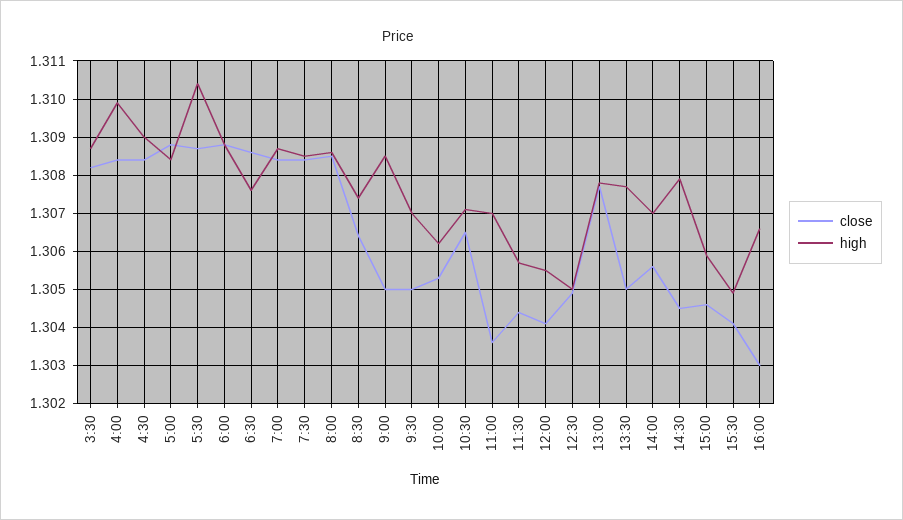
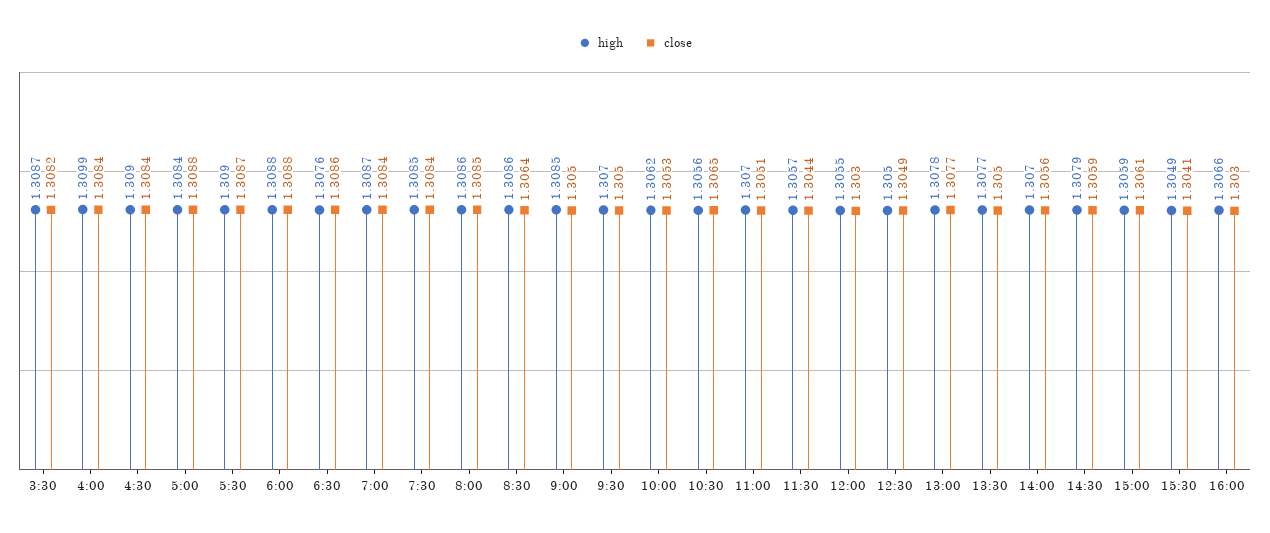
  {
    "close": {
      "3:30": 1.3082,
      "4:00": 1.3084,
      "4:30": 1.3084,
      "5:00": 1.3088,
      "5:30": 1.3087,
      "6:00": 1.3088,
      "6:30": 1.3086,
      "7:00": 1.3084,
      "7:30": 1.3084,
      "8:00": 1.3085,
      "8:30": 1.3064,
      "9:00": 1.305,
      "9:30": 1.305,
      "10:00": 1.3053,
      "10:30": 1.3065,
-     "11:00": 1.3035,
+     "11:00": 1.3051,
      "11:30": 1.3044,
-     "12:00": 1.304,
+     "12:00": 1.303,
      "12:30": 1.3049,
      "13:00": 1.3077,
      "13:30": 1.305,
      "14:00": 1.3056,
-     "14:30": 1.3045,
+     "14:30": 1.3059,
-     "15:00": 1.3045,
+     "15:00": 1.3061,
      "15:30": 1.3041,
      "16:00": 1.303
    },
    "high": {
      "3:30": 1.3087,
      "4:00": 1.3099,
      "4:30": 1.309,
      "5:00": 1.3084,
-     "5:30": 1.3105,
+     "5:30": 1.309,
      "6:00": 1.3088,
      "6:30": 1.3076,
      "7:00": 1.3087,
      "7:30": 1.3085,
      "8:00": 1.3086,
-     "8:30": 1.3075,
+     "8:30": 1.3086,
      "9:00": 1.3085,
      "9:30": 1.307,
      "10:00": 1.3062,
-     "10:30": 1.307,
+     "10:30": 1.3056,
      "11:00": 1.307,
      "11:30": 1.3057,
      "12:00": 1.3055,
      "12:30": 1.305,
      "13:00": 1.3078,
      "13:30": 1.3077,
      "14:00": 1.307,
      "14:30": 1.3079,
      "15:00": 1.3059,
      "15:30": 1.3049,
      "16:00": 1.3066
    }
  }

